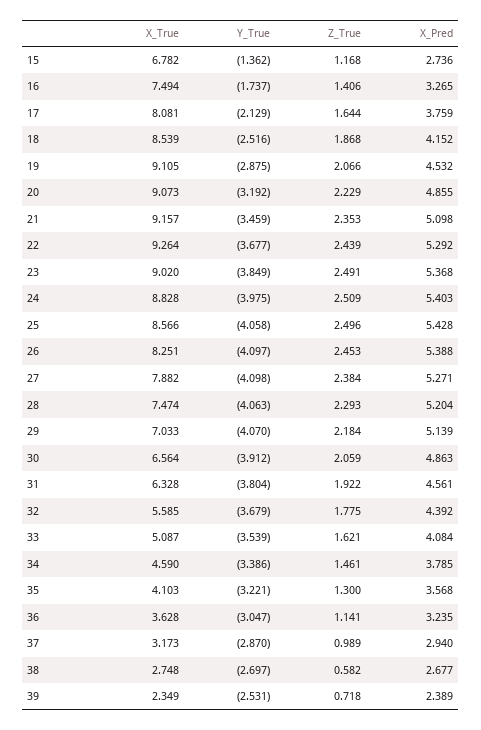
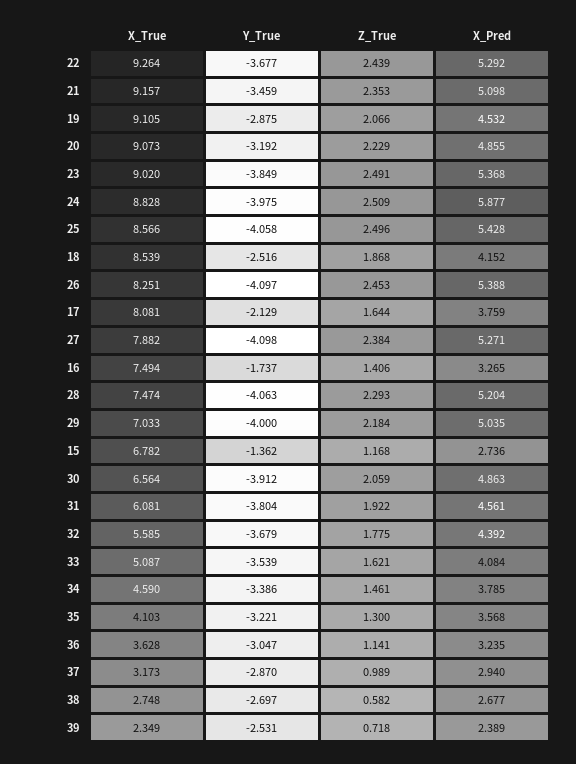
  {
    "X_True": {
      "15": 6.782,
      "16": 7.494,
      "17": 8.081,
      "18": 8.539,
      "19": 9.105,
      "20": 9.073,
      "21": 9.157,
      "22": 9.264,
      "23": 9.02,
      "24": 8.828,
      "25": 8.566,
      "26": 8.251,
      "27": 7.882,
      "28": 7.474,
      "29": 7.033,
      "30": 6.564,
-     "31": 6.328,
+     "31": 6.081,
      "32": 5.585,
      "33": 5.087,
      "34": 4.59,
      "35": 4.103,
      "36": 3.628,
      "37": 3.173,
      "38": 2.748,
      "39": 2.349
    },
    "Y_True": {
      "15": -1.362,
      "16": -1.737,
      "17": -2.129,
      "18": -2.516,
      "19": -2.875,
      "20": -3.192,
      "21": -3.459,
      "22": -3.677,
      "23": -3.849,
      "24": -3.975,
      "25": -4.058,
      "26": -4.097,
      "27": -4.098,
      "28": -4.063,
-     "29": -4.07,
+     "29": -4,
      "30": -3.912,
      "31": -3.804,
      "32": -3.679,
      "33": -3.539,
      "34": -3.386,
      "35": -3.221,
      "36": -3.047,
      "37": -2.87,
      "38": -2.697,
      "39": -2.531
    },
    "Z_True": {
      "15": 1.168,
      "16": 1.406,
      "17": 1.644,
      "18": 1.868,
      "19": 2.066,
      "20": 2.229,
      "21": 2.353,
      "22": 2.439,
      "23": 2.491,
      "24": 2.509,
      "25": 2.496,
      "26": 2.453,
      "27": 2.384,
      "28": 2.293,
      "29": 2.184,
      "30": 2.059,
      "31": 1.922,
      "32": 1.775,
      "33": 1.621,
      "34": 1.461,
      "35": 1.3,
      "36": 1.141,
      "37": 0.989,
      "38": 0.582,
      "39": 0.718
    },
    "X_Pred": {
      "15": 2.736,
      "16": 3.265,
      "17": 3.759,
      "18": 4.152,
      "19": 4.532,
      "20": 4.855,
      "21": 5.098,
      "22": 5.292,
      "23": 5.368,
-     "24": 5.403,
+     "24": 5.877,
      "25": 5.428,
      "26": 5.388,
      "27": 5.271,
      "28": 5.204,
-     "29": 5.139,
+     "29": 5.035,
      "30": 4.863,
      "31": 4.561,
      "32": 4.392,
      "33": 4.084,
      "34": 3.785,
      "35": 3.568,
      "36": 3.235,
      "37": 2.94,
      "38": 2.677,
      "39": 2.389
    }
  }

